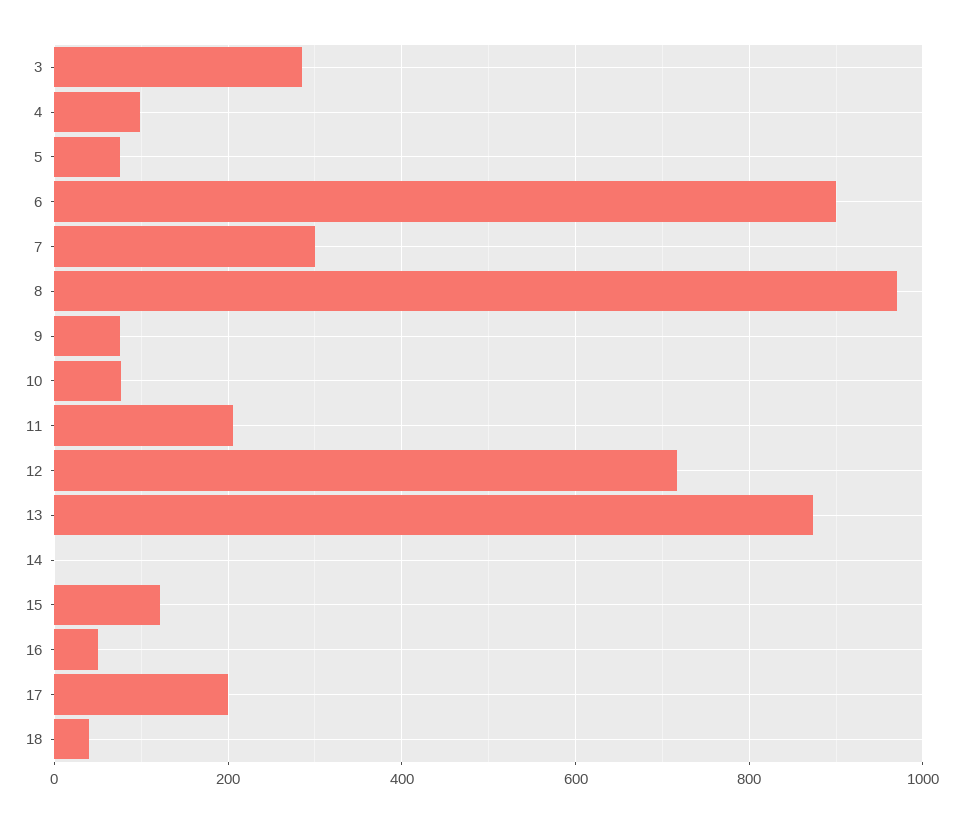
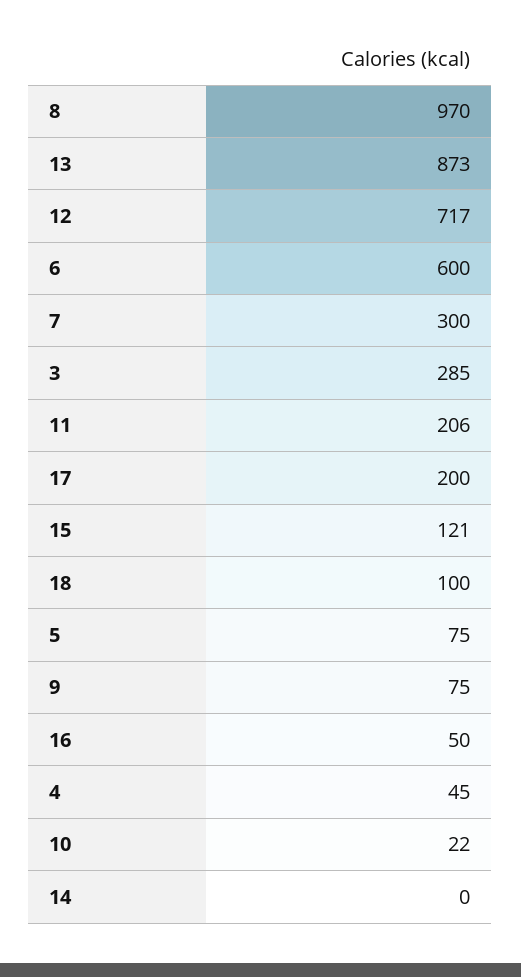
  {
    "3": 285,
-   "4": 100,
+   "4": 45,
    "5": 75,
-   "6": 900,
+   "6": 600,
    "7": 300,
    "8": 970,
    "9": 75,
-   "10": 80,
+   "10": 22,
    "11": 206,
    "12": 717,
    "13": 873,
    "14": 0,
    "15": 121,
    "16": 50,
    "17": 200,
-   "18": 40
+   "18": 100
  }

